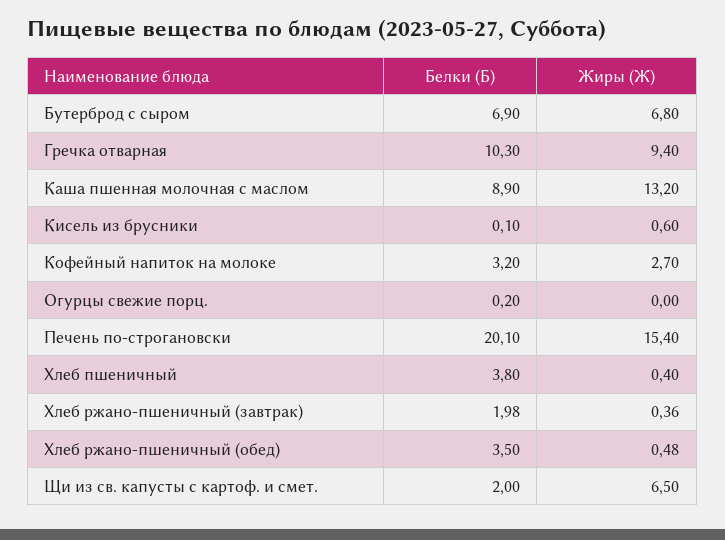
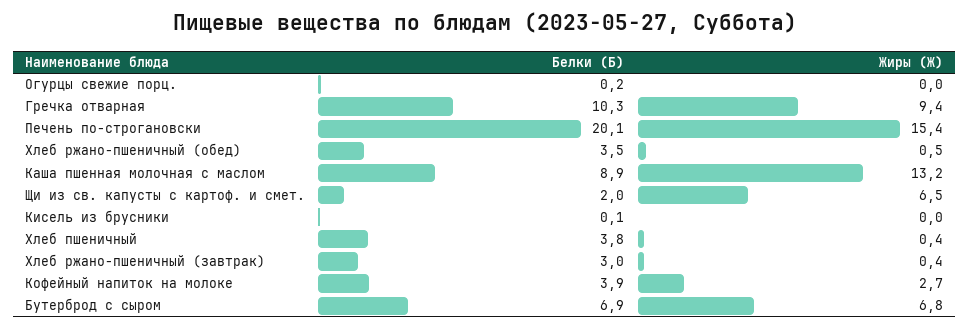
  {
    "Белки (Б)": {
      "Бутерброд с сыром": 6.9,
      "Гречка отварная": 10.3,
      "Каша пшенная молочная с маслом": 8.9,
      "Кисель из брусники": 0.1,
-     "Кофейный напиток на молоке": 3.2,
+     "Кофейный напиток на молоке": 3.9,
      "Огурцы свежие порц.": 0.2,
      "Печень по-строгановски": 20.1,
      "Хлеб пшеничный": 3.8,
-     "Хлеб ржано-пшеничный (завтрак)": 1.98,
+     "Хлеб ржано-пшеничный (завтрак)": 3,
      "Хлеб ржано-пшеничный (обед)": 3.5,
      "Щи из св. капусты с картоф. и смет.": 2
    },
    "Жиры (Ж)": {
      "Бутерброд с сыром": 6.8,
      "Гречка отварная": 9.4,
      "Каша пшенная молочная с маслом": 13.2,
-     "Кисель из брусники": 0.6,
+     "Кисель из брусники": 0,
      "Кофейный напиток на молоке": 2.7,
      "Огурцы свежие порц.": 0,
      "Печень по-строгановски": 15.4,
      "Хлеб пшеничный": 0.4,
      "Хлеб ржано-пшеничный (завтрак)": 0.36,
      "Хлеб ржано-пшеничный (обед)": 0.48,
      "Щи из св. капусты с картоф. и смет.": 6.5
    }
  }

